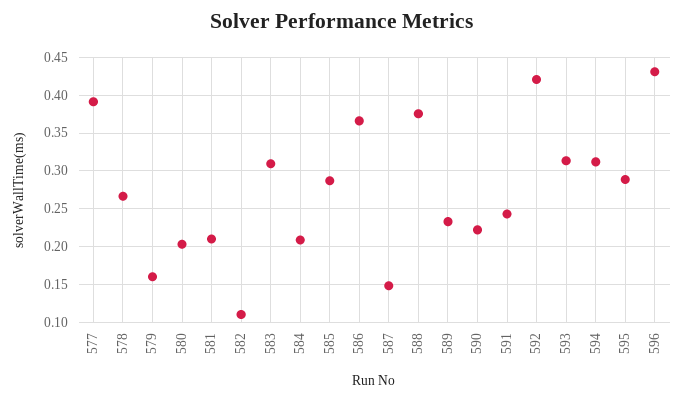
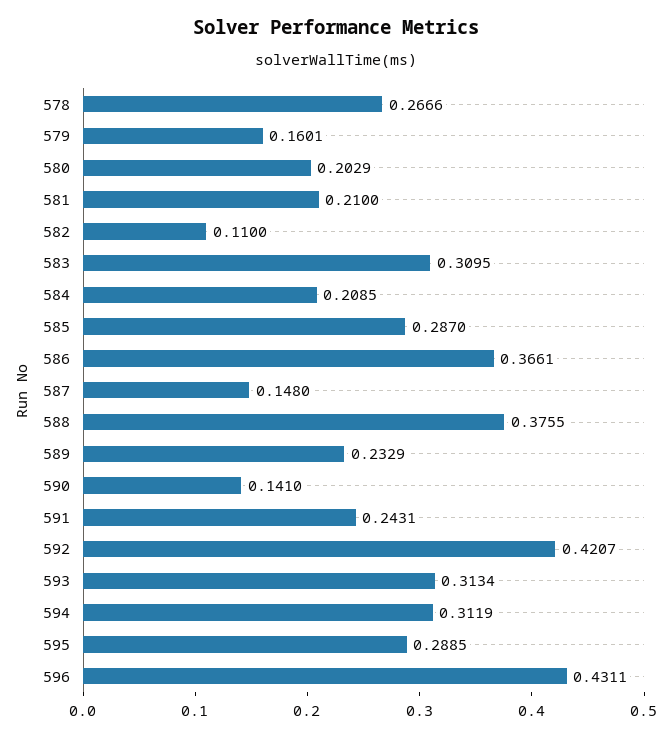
  {
-   "577": 0.39,
    "578": 0.2666,
    "579": 0.1601,
    "580": 0.2029,
    "581": 0.21,
    "582": 0.11,
    "583": 0.3095,
    "584": 0.2085,
    "585": 0.287,
    "586": 0.3661,
    "587": 0.148,
    "588": 0.3755,
    "589": 0.2329,
-   "590": 0.22,
+   "590": 0.141,
    "591": 0.2431,
    "592": 0.4207,
    "593": 0.3134,
    "594": 0.3119,
    "595": 0.2885,
    "596": 0.4311
  }

